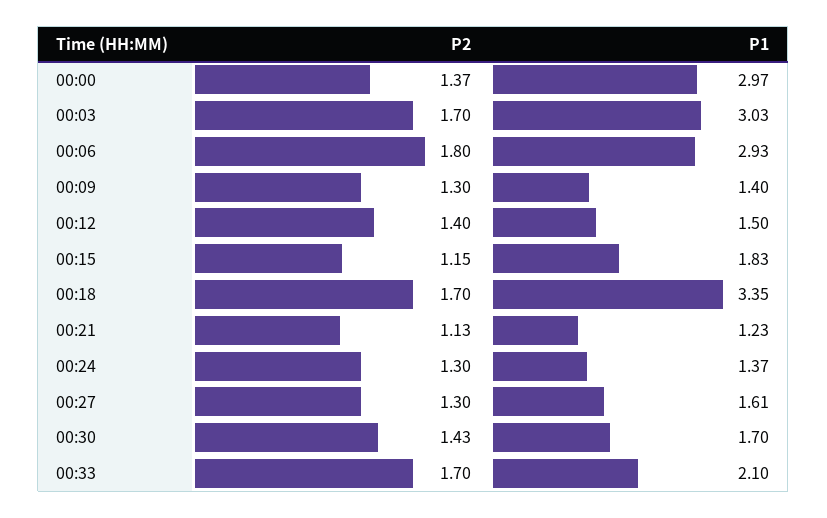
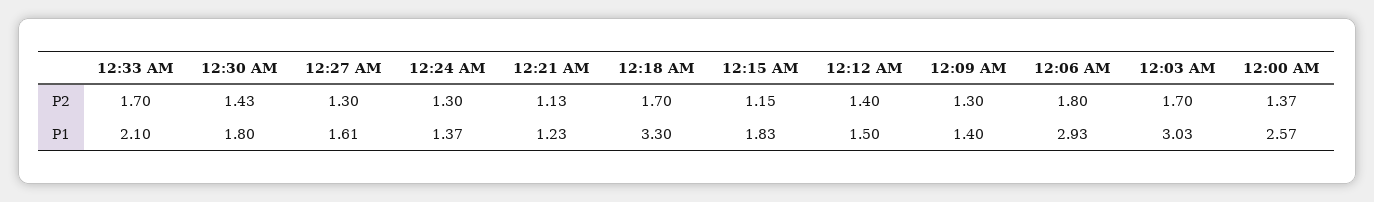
  {
    "P2": {
      "00:00": 1.37,
      "00:03": 1.7,
      "00:06": 1.8,
      "00:09": 1.3,
      "00:12": 1.4,
      "00:15": 1.15,
      "00:18": 1.7,
      "00:21": 1.13,
      "00:24": 1.3,
      "00:27": 1.3,
      "00:30": 1.43,
      "00:33": 1.7
    },
    "P1": {
-     "00:00": 2.97,
+     "00:00": 2.57,
      "00:03": 3.03,
      "00:06": 2.93,
      "00:09": 1.4,
      "00:12": 1.5,
      "00:15": 1.83,
-     "00:18": 3.35,
+     "00:18": 3.3,
      "00:21": 1.23,
      "00:24": 1.37,
      "00:27": 1.61,
-     "00:30": 1.7,
+     "00:30": 1.8,
      "00:33": 2.1
    }
  }

